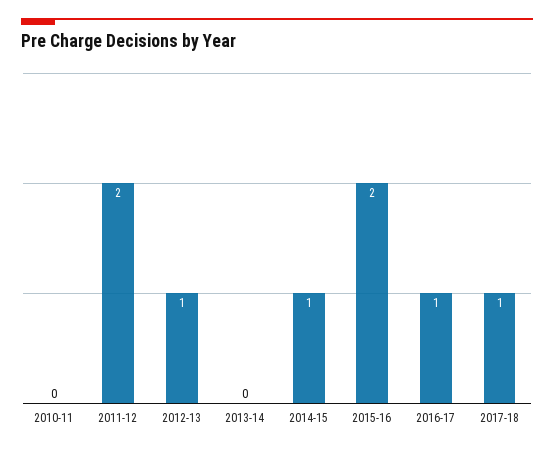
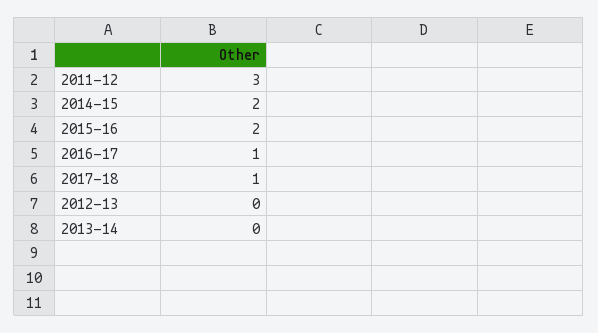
  {
-   "2010-11": 0,
-   "2011-12": 2,
+   "2011-12": 3,
-   "2012-13": 1,
+   "2012-13": 0,
    "2013-14": 0,
-   "2014-15": 1,
+   "2014-15": 2,
    "2015-16": 2,
    "2016-17": 1,
    "2017-18": 1
  }

